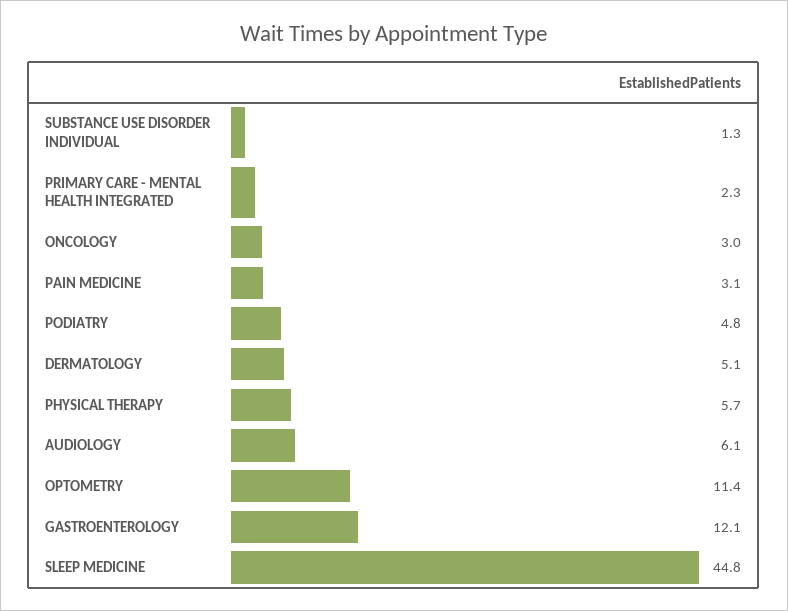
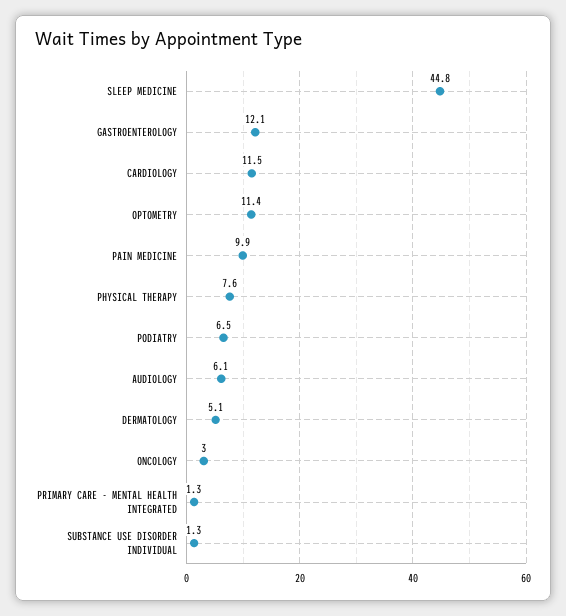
  {
    "SUBSTANCE USE DISORDER INDIVIDUAL": 1.3,
-   "PRIMARY CARE - MENTAL HEALTH INTEGRATED": 2.3,
+   "PRIMARY CARE - MENTAL HEALTH INTEGRATED": 1.3,
    "ONCOLOGY": 3,
-   "PAIN MEDICINE": 3.1,
+   "PAIN MEDICINE": 9.9,
-   "PODIATRY": 4.8,
+   "PODIATRY": 6.5,
    "DERMATOLOGY": 5.1,
-   "PHYSICAL THERAPY": 5.7,
+   "PHYSICAL THERAPY": 7.6,
    "AUDIOLOGY": 6.1,
    "OPTOMETRY": 11.4,
    "GASTROENTEROLOGY": 12.1,
-   "SLEEP MEDICINE": 44.8
+   "SLEEP MEDICINE": 44.8,
+   "CARDIOLOGY": 11.5
  }

